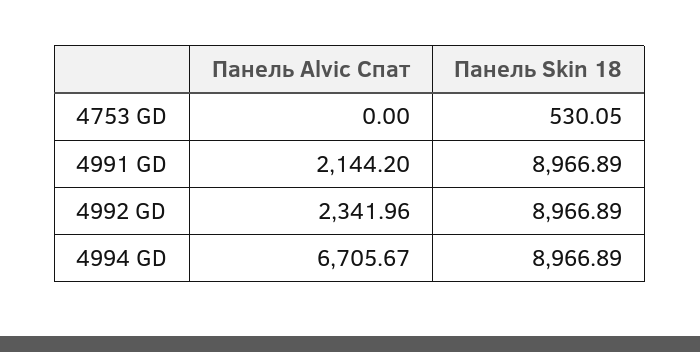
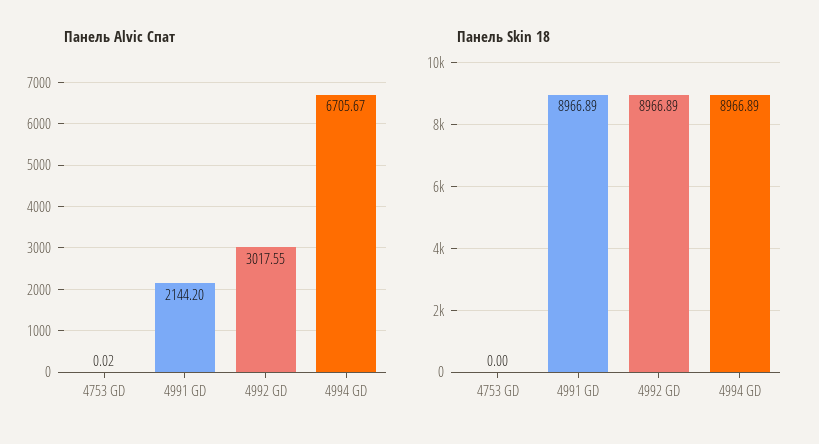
  {
    "Панель Alvic Спат": {
-     "4753 GD": 0,
+     "4753 GD": 0.02,
      "4991 GD": 2144.2,
-     "4992 GD": 2341.96,
+     "4992 GD": 3017.55,
      "4994 GD": 6705.67
    },
    "Панель Skin 18": {
-     "4753 GD": 530.05,
+     "4753 GD": 0,
      "4991 GD": 8966.89,
      "4992 GD": 8966.89,
      "4994 GD": 8966.89
    }
  }

